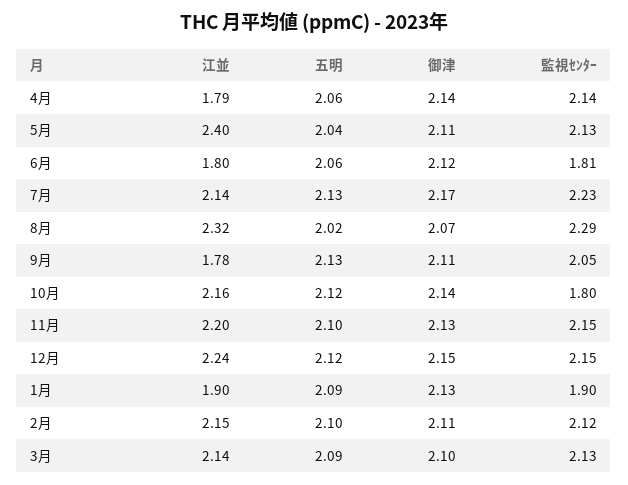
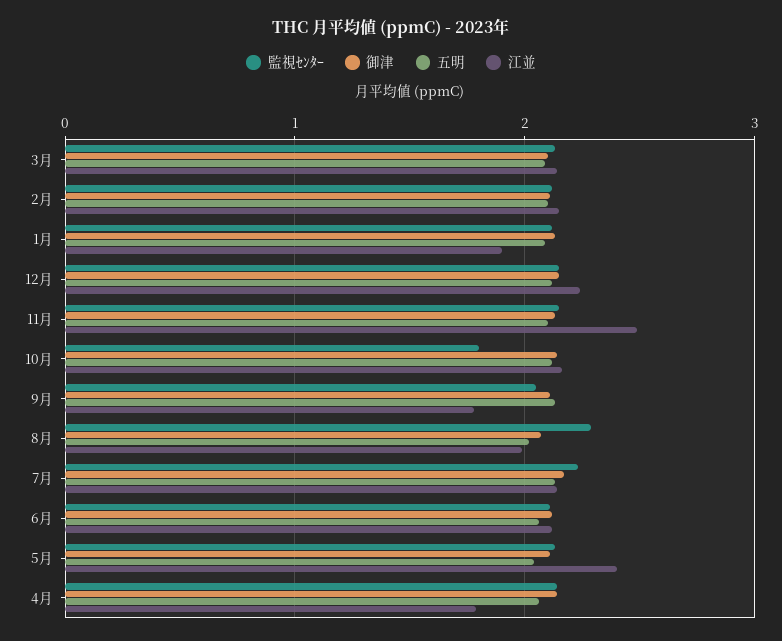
  {
    "江並": {
      "4月": 1.79,
      "5月": 2.4,
-     "6月": 1.8,
+     "6月": 2.1,
      "7月": 2.14,
-     "8月": 2.32,
+     "8月": 2,
      "9月": 1.78,
      "10月": 2.16,
-     "11月": 2.2,
+     "11月": 2.5,
      "12月": 2.24,
      "1月": 1.9,
      "2月": 2.15,
      "3月": 2.14
    },
    "五明": {
      "4月": 2.06,
      "5月": 2.04,
      "6月": 2.06,
      "7月": 2.13,
      "8月": 2.02,
      "9月": 2.13,
      "10月": 2.12,
      "11月": 2.1,
      "12月": 2.12,
      "1月": 2.09,
      "2月": 2.1,
      "3月": 2.09
    },
    "御津": {
      "4月": 2.14,
      "5月": 2.11,
      "6月": 2.12,
      "7月": 2.17,
      "8月": 2.07,
      "9月": 2.11,
      "10月": 2.14,
      "11月": 2.13,
      "12月": 2.15,
      "1月": 2.13,
      "2月": 2.11,
      "3月": 2.1
    },
    "監視ｾﾝﾀｰ": {
      "4月": 2.14,
      "5月": 2.13,
-     "6月": 1.81,
+     "6月": 2.1,
      "7月": 2.23,
      "8月": 2.29,
      "9月": 2.05,
      "10月": 1.8,
      "11月": 2.15,
      "12月": 2.15,
-     "1月": 1.9,
+     "1月": 2.1,
      "2月": 2.12,
      "3月": 2.13
    }
  }

